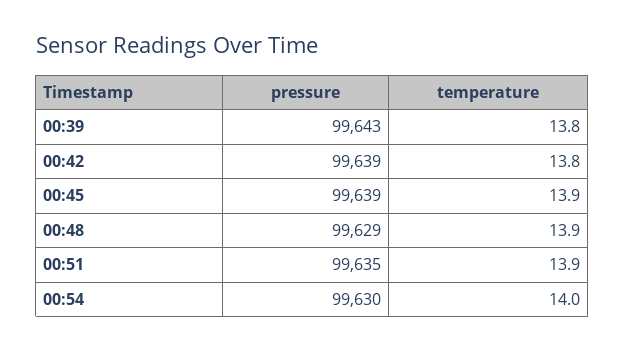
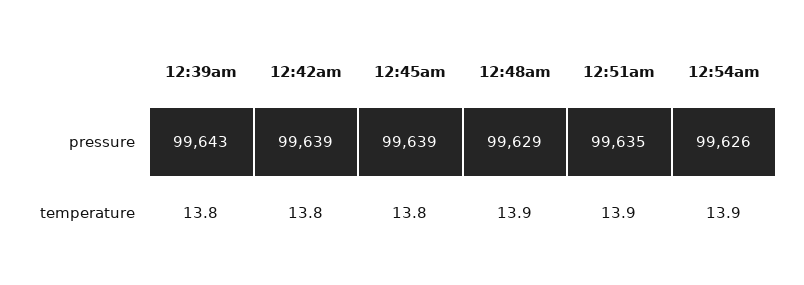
  {
    "pressure": {
      "00:39": 99643,
      "00:42": 99639,
      "00:45": 99639,
      "00:48": 99629,
      "00:51": 99635,
-     "00:54": 99630
+     "00:54": 99626
    },
    "temperature": {
      "00:39": 13.8,
      "00:42": 13.8,
-     "00:45": 13.9,
+     "00:45": 13.8,
      "00:48": 13.9,
      "00:51": 13.9,
-     "00:54": 14
+     "00:54": 13.9
    }
  }

